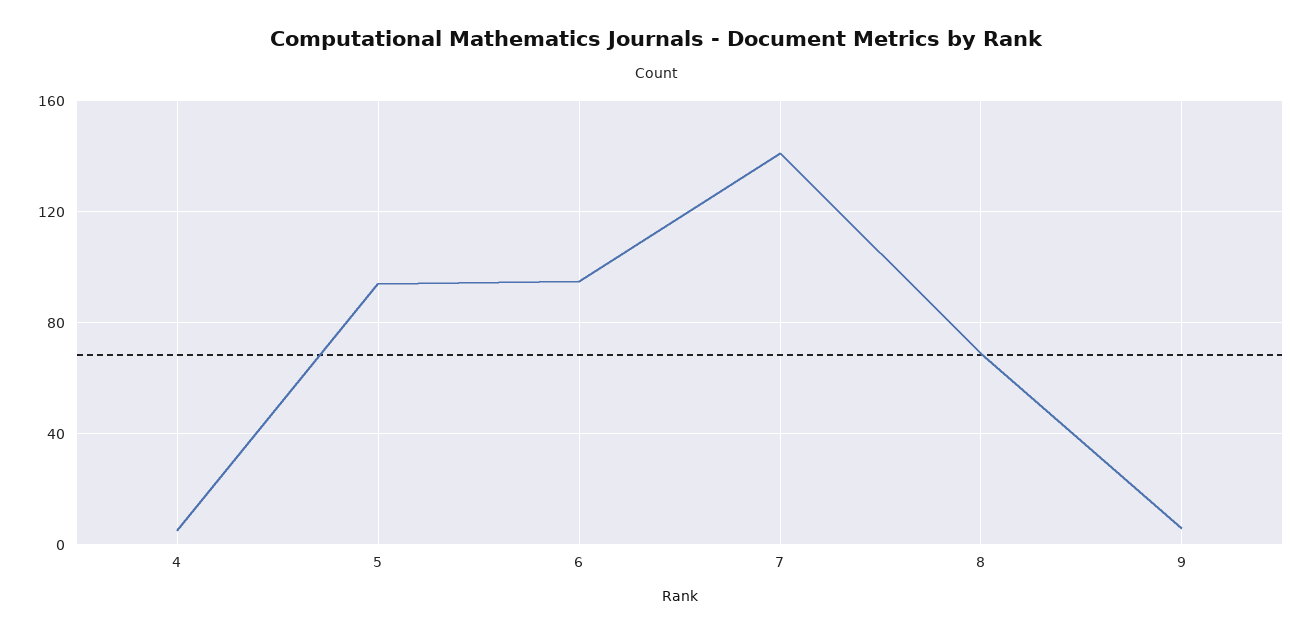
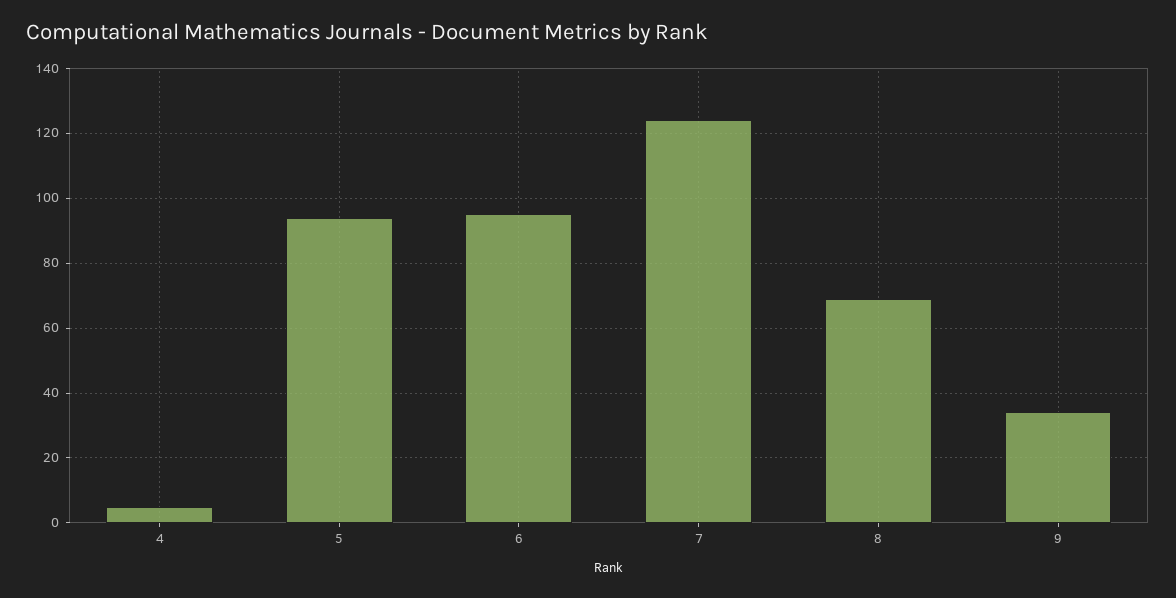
  {
    "4": 5,
    "5": 95,
    "6": 95,
-   "7": 140,
+   "7": 125,
    "8": 70,
-   "9": 5
+   "9": 35
  }

